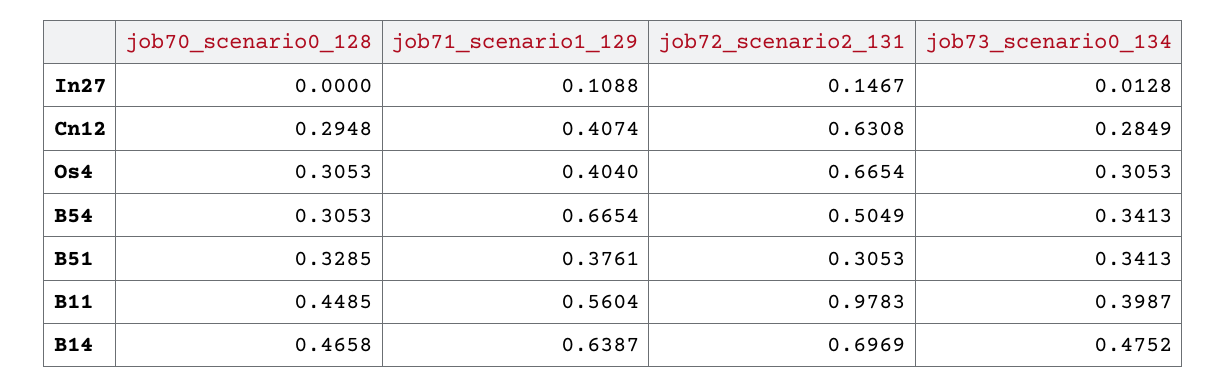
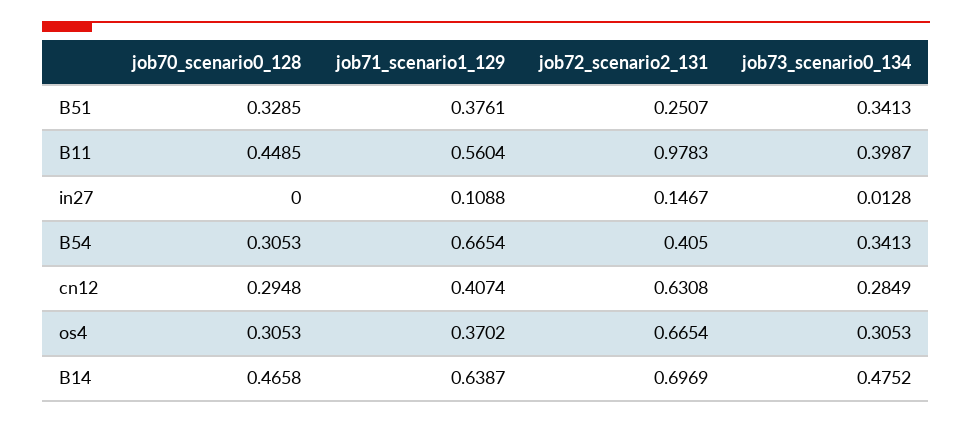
  {
    "job70_scenario0_128": {
      "In27": 0,
      "Cn12": 0.2948,
      "Os4": 0.3053,
      "B54": 0.3053,
      "B51": 0.3285,
      "B11": 0.4485,
      "B14": 0.4658
    },
    "job71_scenario1_129": {
      "In27": 0.1088,
      "Cn12": 0.4074,
-     "Os4": 0.404,
+     "Os4": 0.3702,
      "B54": 0.6654,
      "B51": 0.3761,
      "B11": 0.5604,
      "B14": 0.6387
    },
    "job72_scenario2_131": {
      "In27": 0.1467,
      "Cn12": 0.6308,
      "Os4": 0.6654,
-     "B54": 0.5049,
+     "B54": 0.405,
-     "B51": 0.3053,
+     "B51": 0.2507,
      "B11": 0.9783,
      "B14": 0.6969
    },
    "job73_scenario0_134": {
      "In27": 0.0128,
      "Cn12": 0.2849,
      "Os4": 0.3053,
      "B54": 0.3413,
      "B51": 0.3413,
      "B11": 0.3987,
      "B14": 0.4752
    }
  }

